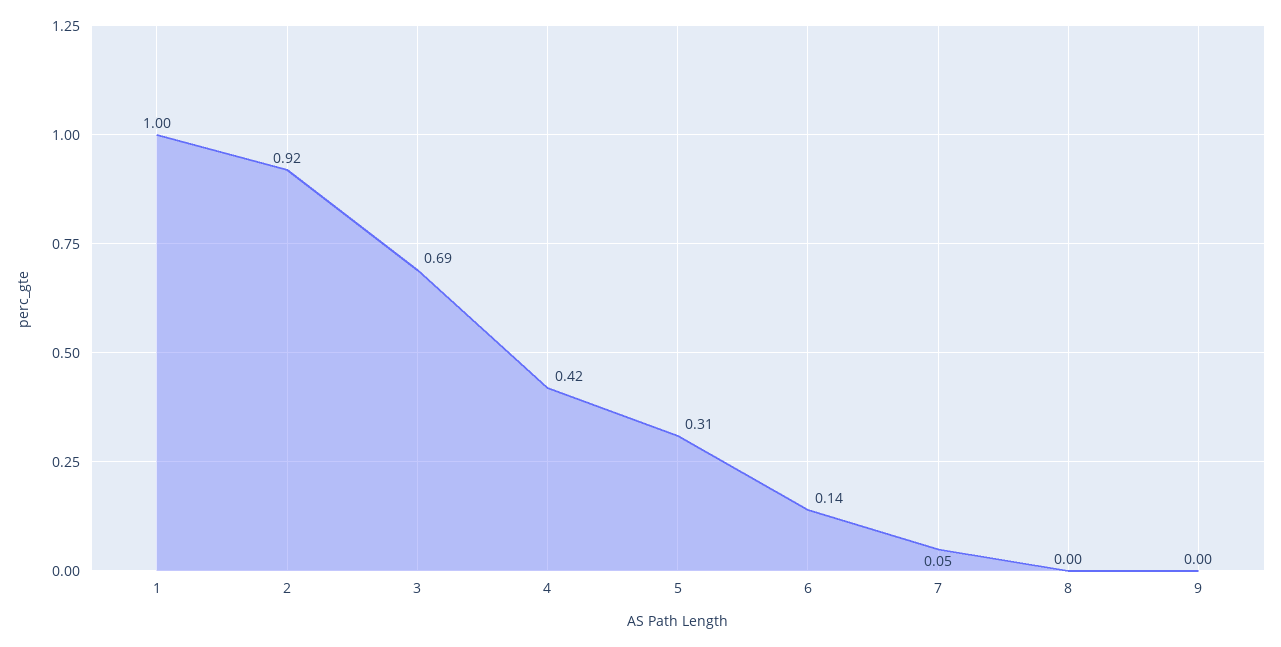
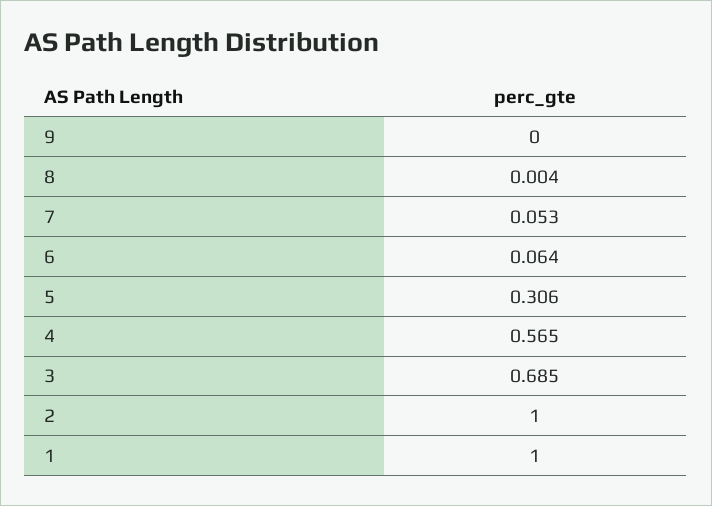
  {
    "1": 1,
-   "2": 0.92,
+   "2": 1,
    "3": 0.685,
-   "4": 0.42,
+   "4": 0.565,
    "5": 0.306,
-   "6": 0.14,
+   "6": 0.064,
    "7": 0.053,
    "8": 0.004,
    "9": 0
  }

